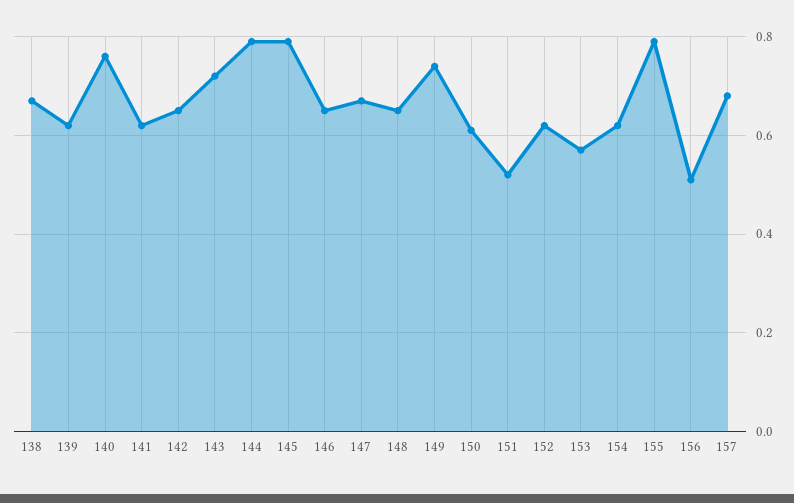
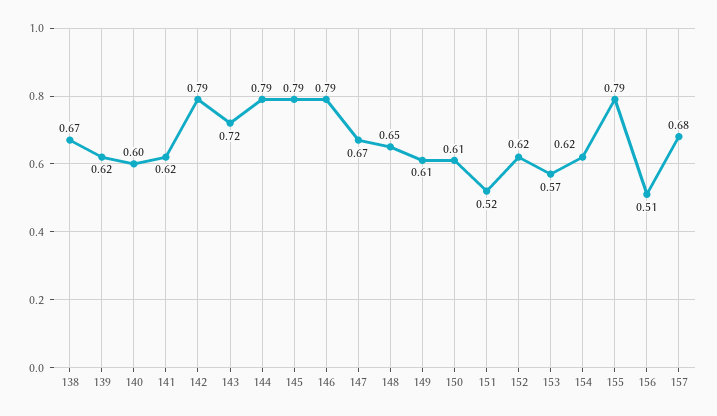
  {
    "138": 0.67,
    "139": 0.62,
-   "140": 0.75,
+   "140": 0.6,
    "141": 0.62,
-   "142": 0.65,
+   "142": 0.79,
    "143": 0.72,
    "144": 0.79,
    "145": 0.79,
-   "146": 0.65,
+   "146": 0.79,
    "147": 0.67,
    "148": 0.65,
-   "149": 0.75,
+   "149": 0.61,
    "150": 0.61,
    "151": 0.52,
    "152": 0.62,
    "153": 0.57,
    "154": 0.62,
    "155": 0.79,
    "156": 0.51,
    "157": 0.68
  }

